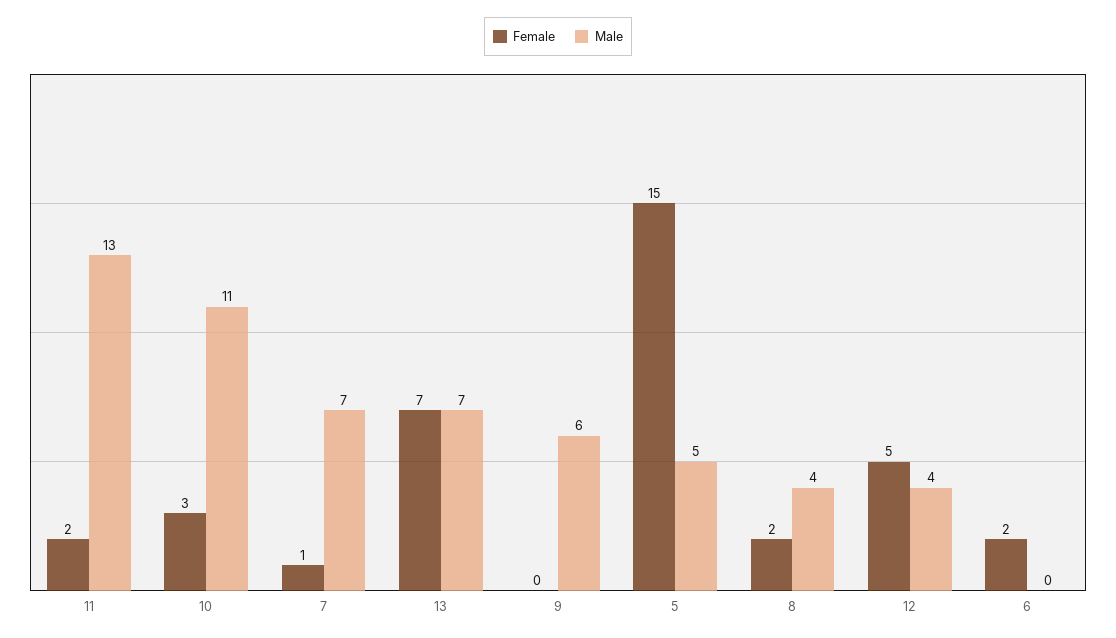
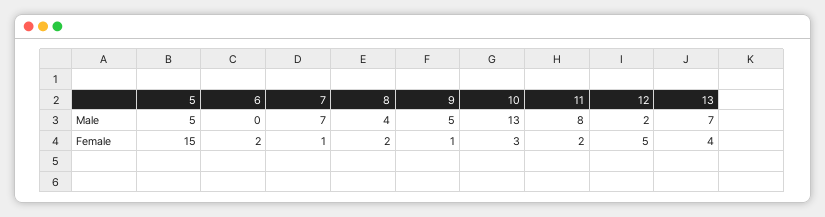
  {
    "Female": {
      "11": 2,
      "10": 3,
      "7": 1,
-     "13": 7,
+     "13": 4,
-     "9": 0,
+     "9": 1,
      "5": 15,
      "8": 2,
      "12": 5,
      "6": 2
    },
    "Male": {
-     "11": 13,
+     "11": 8,
-     "10": 11,
+     "10": 13,
      "7": 7,
      "13": 7,
-     "9": 6,
+     "9": 5,
      "5": 5,
      "8": 4,
-     "12": 4,
+     "12": 2,
      "6": 0
    }
  }

